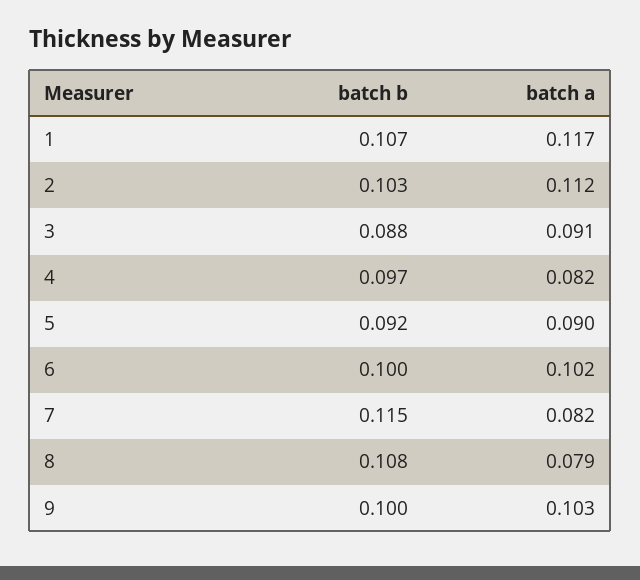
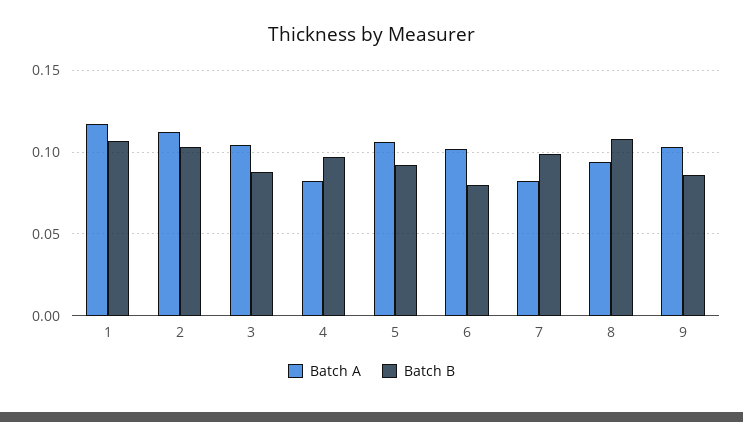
  {
    "batch b": {
      "1": 0.107,
      "2": 0.103,
      "3": 0.088,
      "4": 0.097,
      "5": 0.092,
-     "6": 0.1,
+     "6": 0.08,
-     "7": 0.115,
+     "7": 0.1,
      "8": 0.108,
-     "9": 0.1
+     "9": 0.085
    },
    "batch a": {
      "1": 0.117,
      "2": 0.112,
-     "3": 0.091,
+     "3": 0.105,
      "4": 0.082,
-     "5": 0.09,
+     "5": 0.105,
      "6": 0.102,
      "7": 0.082,
-     "8": 0.079,
+     "8": 0.095,
      "9": 0.103
    }
  }

